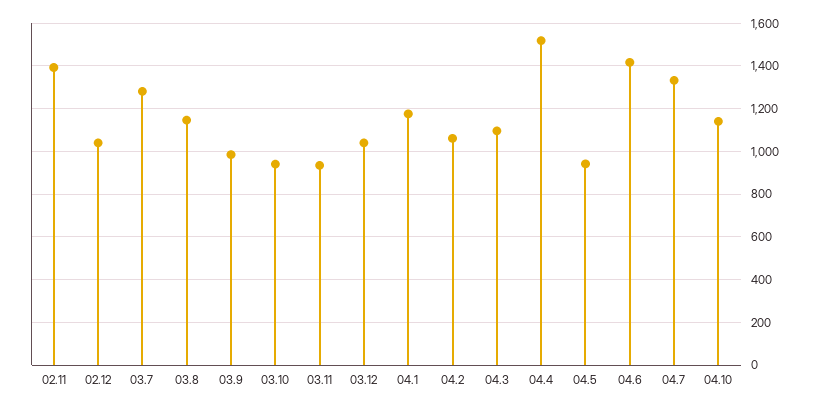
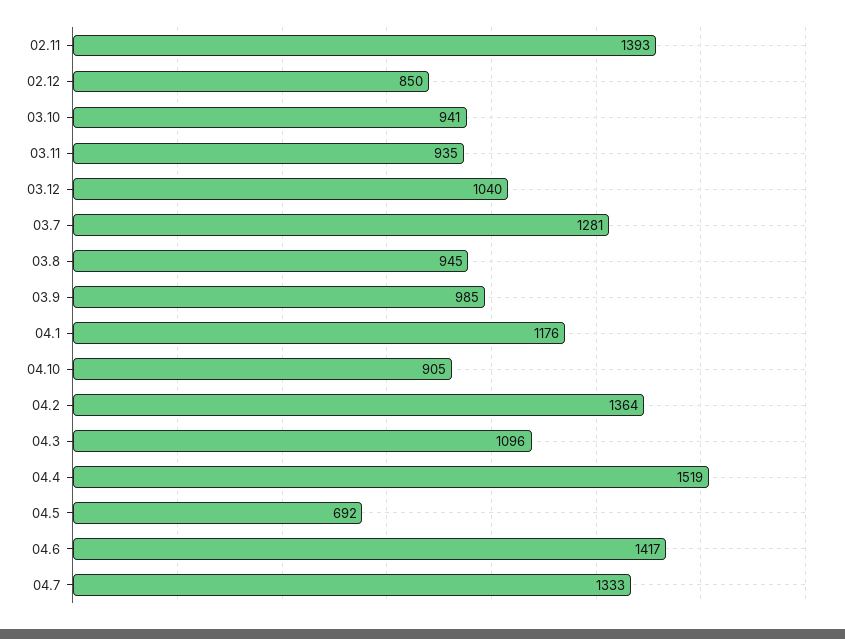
  {
    "02.11": 1393,
-   "02.12": 1050,
+   "02.12": 850,
    "03.7": 1281,
-   "03.8": 1150,
+   "03.8": 945,
    "03.9": 985,
    "03.10": 941,
    "03.11": 935,
    "03.12": 1040,
    "04.1": 1176,
-   "04.2": 1050,
+   "04.2": 1364,
    "04.3": 1096,
    "04.4": 1519,
-   "04.5": 950,
+   "04.5": 692,
    "04.6": 1417,
    "04.7": 1333,
-   "04.10": 1150
+   "04.10": 905
  }

